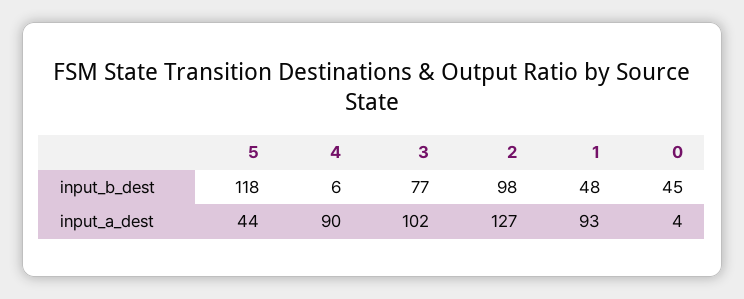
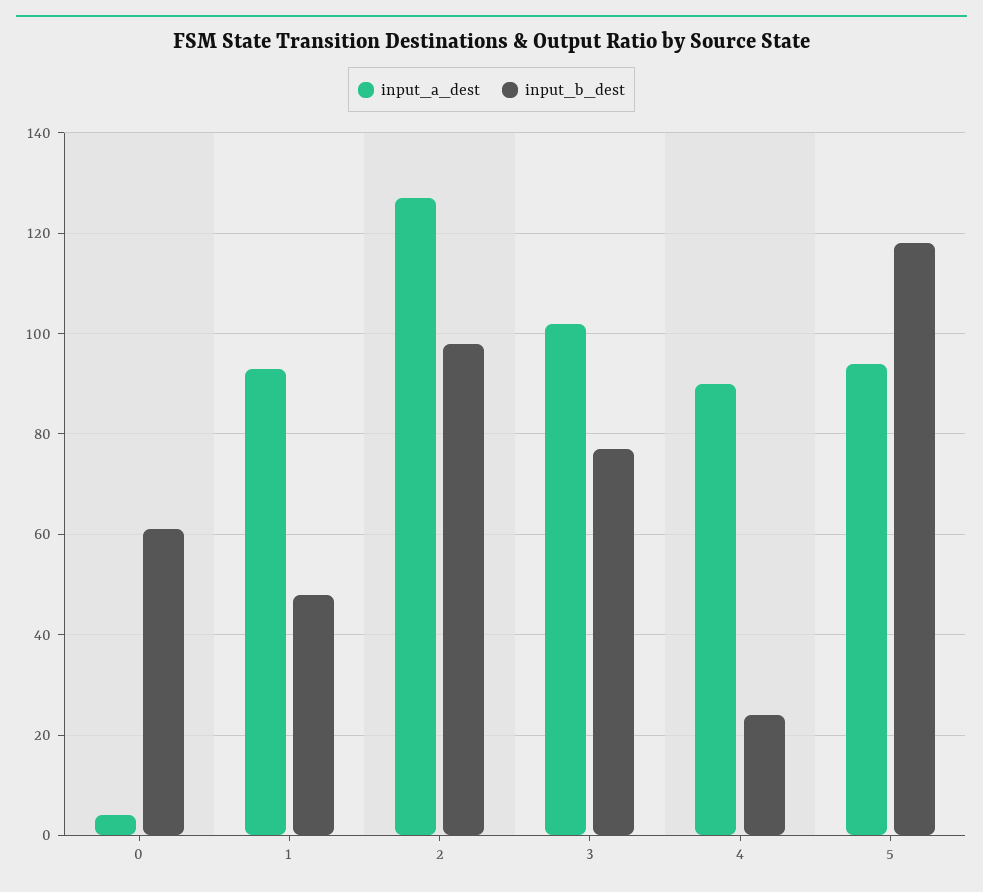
  {
    "input_b_dest": {
      "5": 118,
-     "4": 6,
+     "4": 25,
      "3": 77,
      "2": 98,
      "1": 48,
-     "0": 45
+     "0": 60
    },
    "input_a_dest": {
-     "5": 44,
+     "5": 95,
      "4": 90,
      "3": 102,
      "2": 127,
      "1": 93,
      "0": 4
    }
  }

